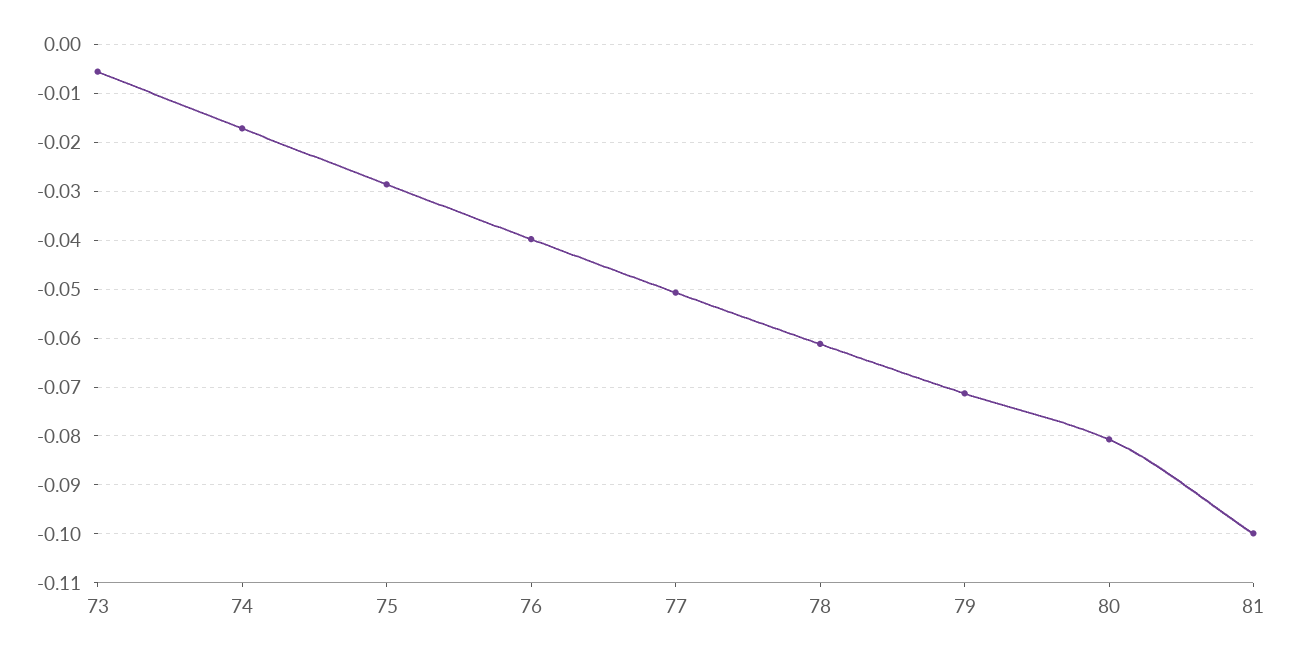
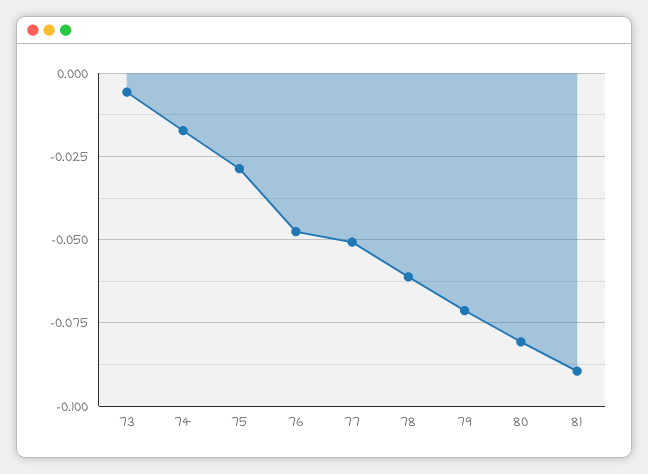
  {
    "73": -0.006,
    "74": -0.018,
    "75": -0.028,
-   "76": -0.04,
+   "76": -0.0475,
    "77": -0.05,
    "78": -0.062,
    "79": -0.072,
    "80": -0.08,
-   "81": -0.1
+   "81": -0.09
  }

